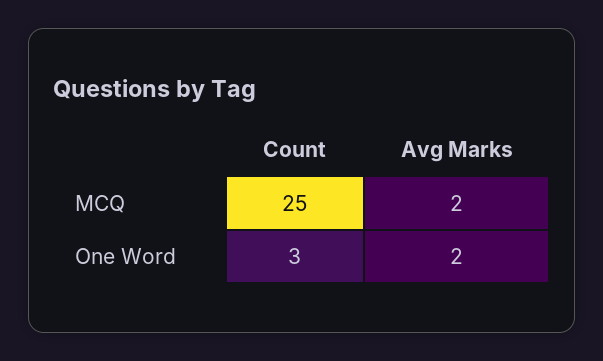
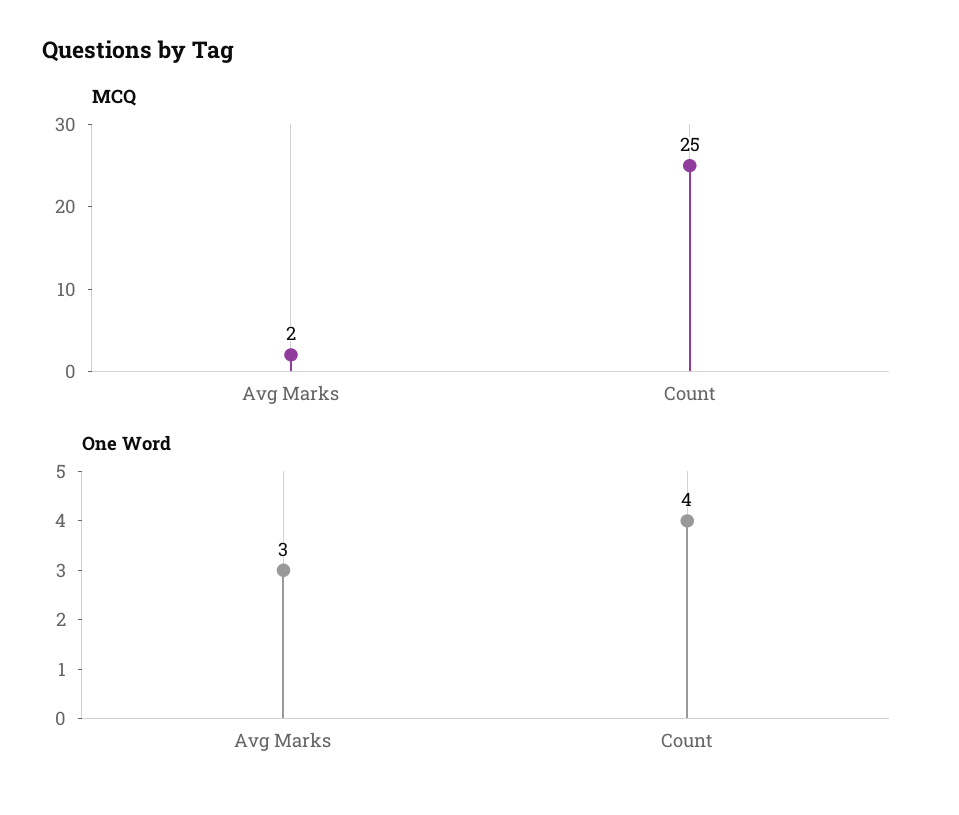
  {
    "MCQ": {
      "Count": 25,
      "Avg Marks": 2
    },
    "One Word": {
-     "Count": 3,
+     "Count": 4,
-     "Avg Marks": 2
+     "Avg Marks": 3
    }
  }

